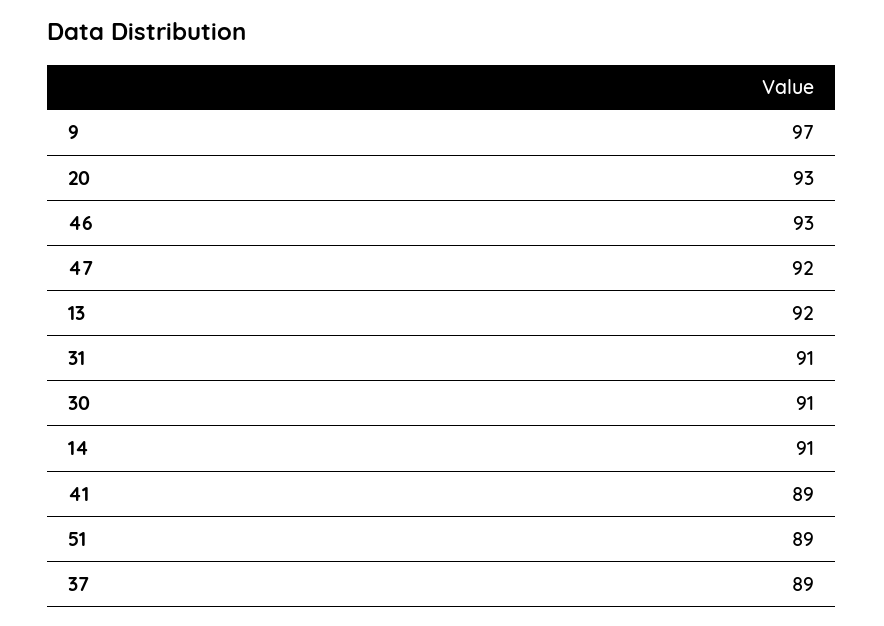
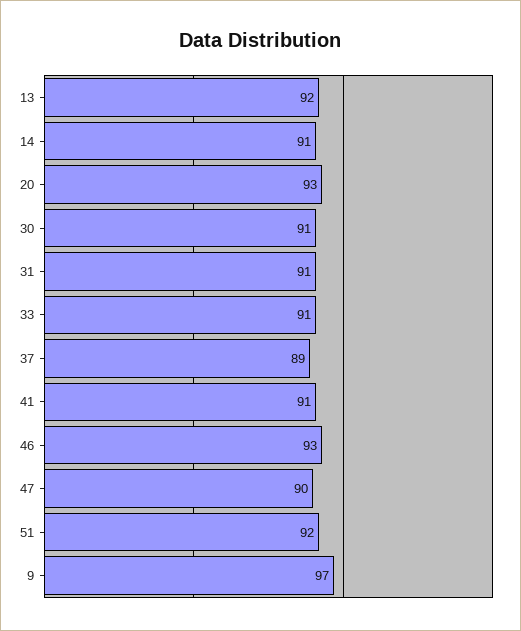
  {
    "9": 97,
    "20": 93,
    "46": 93,
-   "47": 92,
+   "47": 90,
    "13": 92,
    "31": 91,
    "30": 91,
    "14": 91,
-   "41": 89,
+   "41": 91,
-   "51": 89,
+   "51": 92,
-   "37": 89
+   "37": 89,
+   "33": 91
  }

